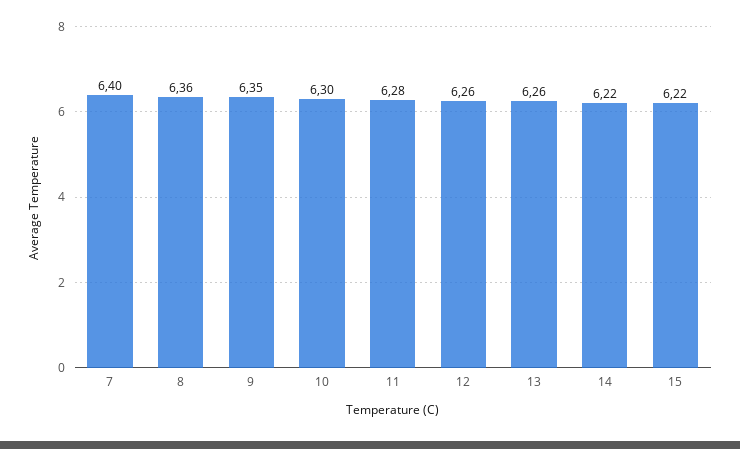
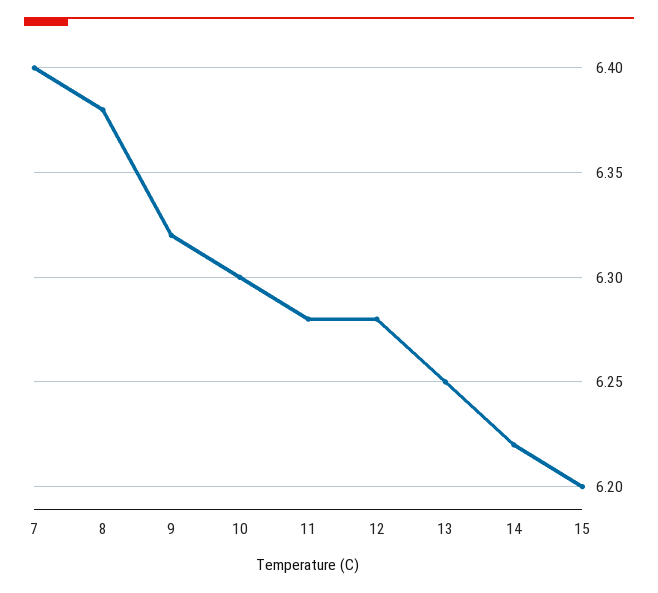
  {
    "7": 6.4,
-   "8": 6.36,
+   "8": 6.38,
-   "9": 6.35,
+   "9": 6.32,
    "10": 6.3,
    "11": 6.28,
-   "12": 6.26,
+   "12": 6.28,
-   "13": 6.26,
+   "13": 6.25,
    "14": 6.22,
-   "15": 6.22
+   "15": 6.2
  }

